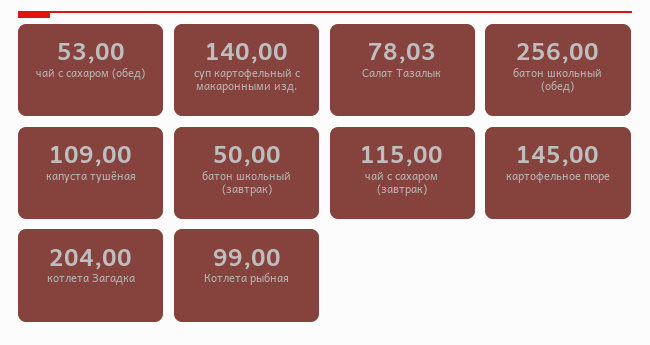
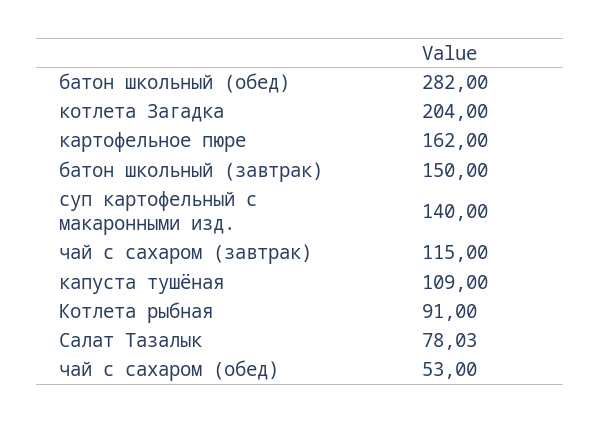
  {
    "чай с сахаром (обед)": 53,
    "суп картофельный с макаронными изд.": 140,
    "Салат Тазалык": 78.03,
-   "батон школьный (обед)": 256,
+   "батон школьный (обед)": 282,
    "капуста тушёная": 109,
-   "батон школьный (завтрак)": 50,
+   "батон школьный (завтрак)": 150,
    "чай с сахаром (завтрак)": 115,
-   "картофельное пюре": 145,
+   "картофельное пюре": 162,
    "котлета Загадка": 204,
-   "Котлета рыбная": 99
+   "Котлета рыбная": 91
  }

